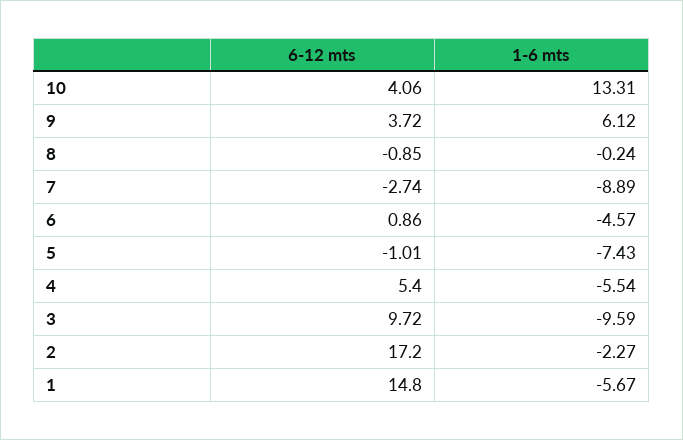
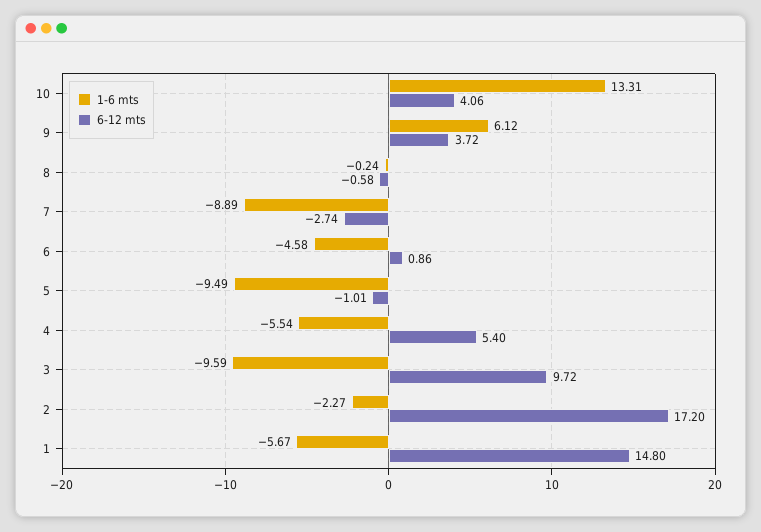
  {
    "6-12 mts": {
      "10": 4.06,
      "9": 3.72,
-     "8": -0.85,
+     "8": -0.58,
      "7": -2.74,
      "6": 0.86,
      "5": -1.01,
      "4": 5.4,
      "3": 9.72,
      "2": 17.2,
      "1": 14.8
    },
    "1-6 mts": {
      "10": 13.31,
      "9": 6.12,
      "8": -0.24,
      "7": -8.89,
-     "6": -4.57,
+     "6": -4.58,
-     "5": -7.43,
+     "5": -9.49,
      "4": -5.54,
      "3": -9.59,
      "2": -2.27,
      "1": -5.67
    }
  }

